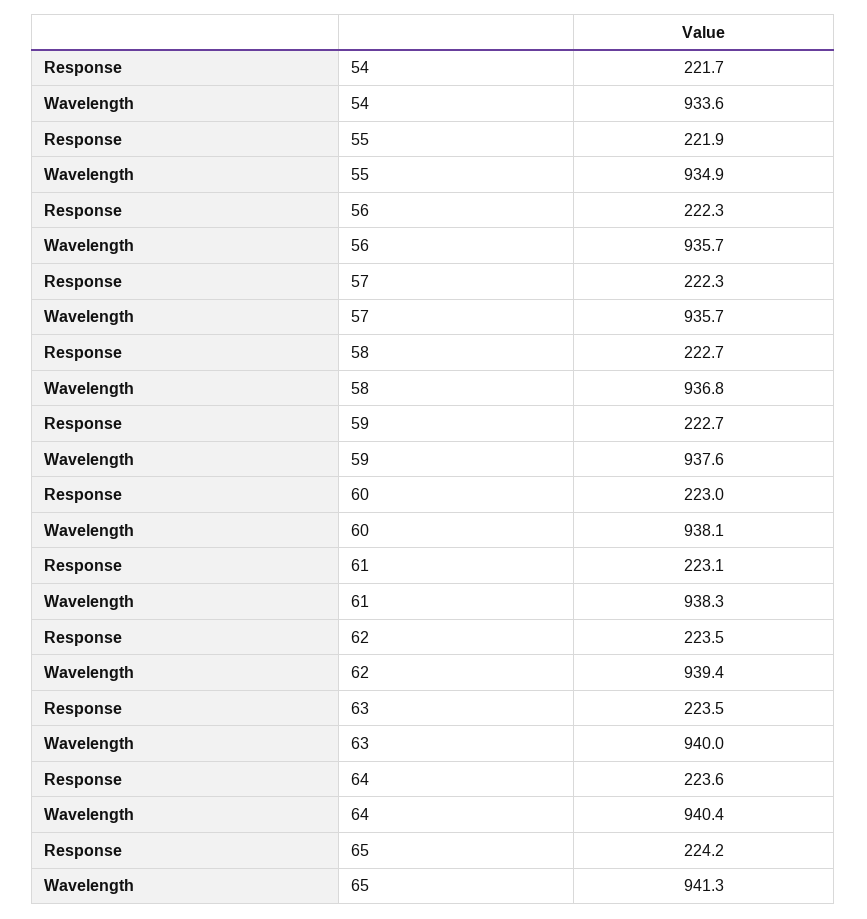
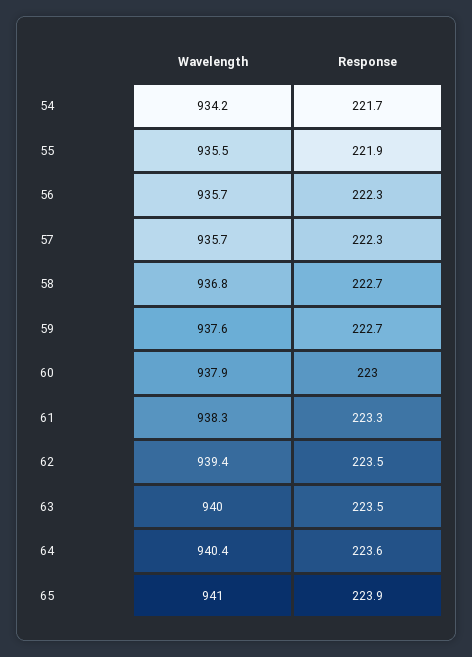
  {
    "Response": {
      "54": 221.7,
      "55": 221.9,
      "56": 222.3,
      "57": 222.3,
      "58": 222.7,
      "59": 222.7,
      "60": 223,
-     "61": 223.1,
+     "61": 223.3,
      "62": 223.5,
      "63": 223.5,
      "64": 223.6,
-     "65": 224.2
+     "65": 223.9
    },
    "Wavelength": {
-     "54": 933.6,
+     "54": 934.2,
-     "55": 934.9,
+     "55": 935.5,
      "56": 935.7,
      "57": 935.7,
      "58": 936.8,
      "59": 937.6,
-     "60": 938.1,
+     "60": 937.9,
      "61": 938.3,
      "62": 939.4,
      "63": 940,
      "64": 940.4,
-     "65": 941.3
+     "65": 941
    }
  }

